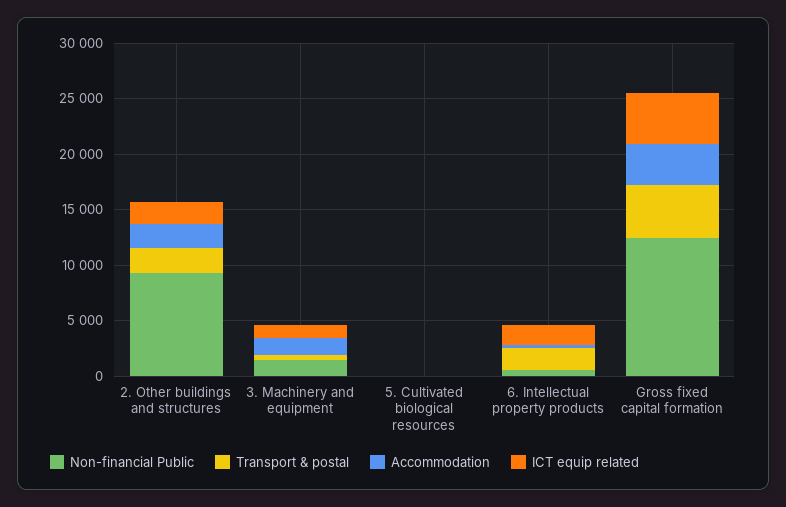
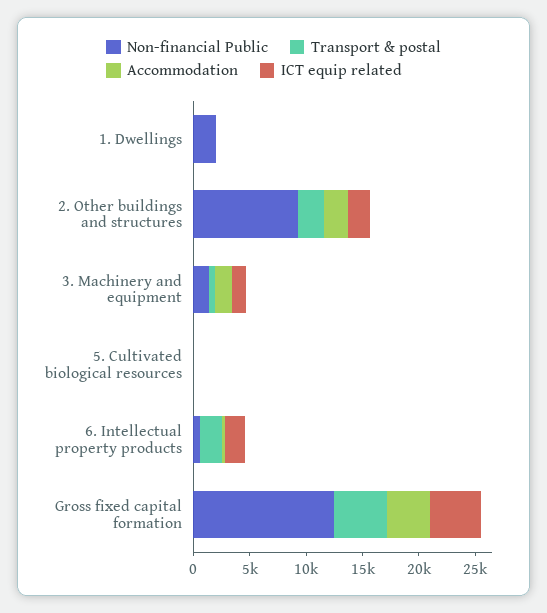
  {
    "Non-financial Public": {
      "2. Other buildings and structures": 9000,
      "3. Machinery and equipment": 1000,
      "5. Cultivated biological resources": 0,
      "6. Intellectual property products": 1000,
-     "Gross fixed capital formation": 12000
+     "Gross fixed capital formation": 12000,
+     "1. Dwellings": 2000
    },
    "Transport & postal": {
      "2. Other buildings and structures": 2000,
      "3. Machinery and equipment": 0,
      "5. Cultivated biological resources": 0,
      "6. Intellectual property products": 2000,
-     "Gross fixed capital formation": 5000
+     "Gross fixed capital formation": 5000,
+     "1. Dwellings": 0
    },
    "Accommodation": {
      "2. Other buildings and structures": 2000,
      "3. Machinery and equipment": 2000,
      "5. Cultivated biological resources": 0,
      "6. Intellectual property products": 0,
-     "Gross fixed capital formation": 4000
+     "Gross fixed capital formation": 4000,
+     "1. Dwellings": 0
    },
    "ICT equip related": {
      "2. Other buildings and structures": 2000,
      "3. Machinery and equipment": 1000,
      "5. Cultivated biological resources": 0,
      "6. Intellectual property products": 2000,
-     "Gross fixed capital formation": 5000
+     "Gross fixed capital formation": 5000,
+     "1. Dwellings": 0
    }
  }

